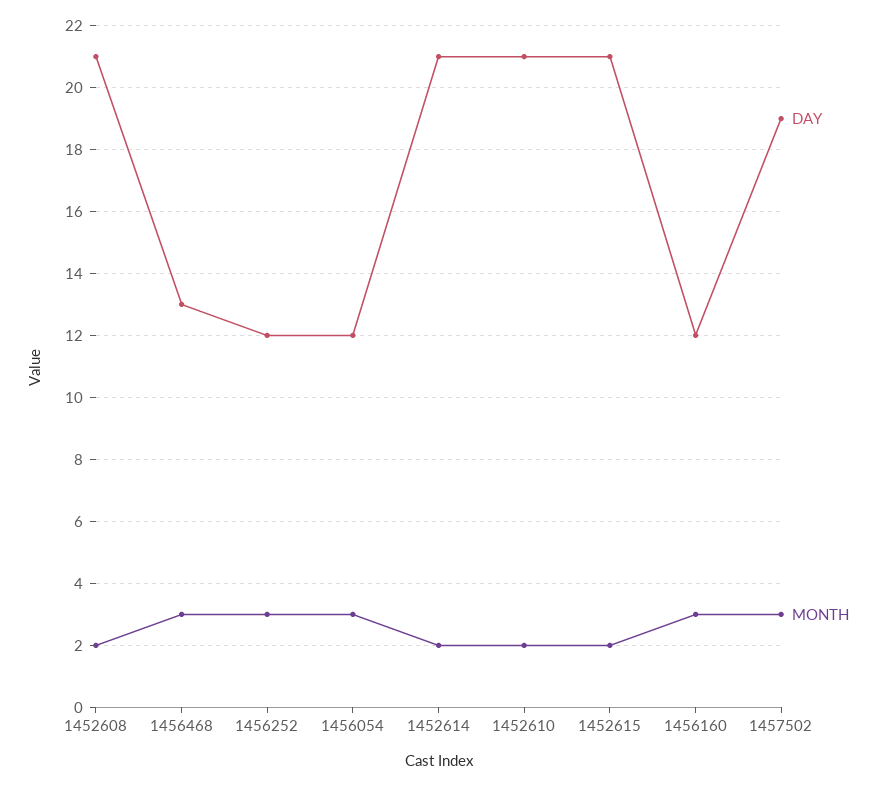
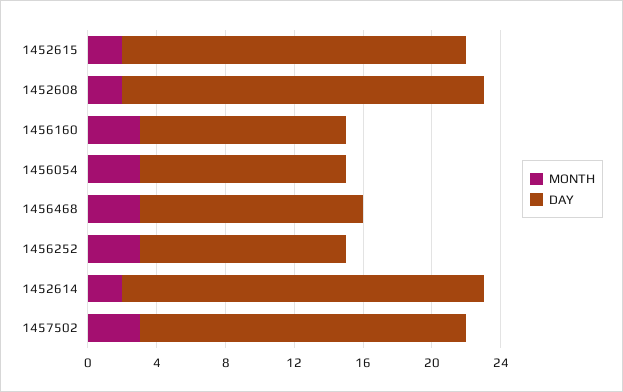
  {
    "DAY": {
      "1452608": 21,
      "1456468": 13,
      "1456252": 12,
      "1456054": 12,
      "1452614": 21,
-     "1452610": 21,
-     "1452615": 21,
+     "1452615": 20,
      "1456160": 12,
      "1457502": 19
    },
    "MONTH": {
      "1452608": 2,
      "1456468": 3,
      "1456252": 3,
      "1456054": 3,
      "1452614": 2,
-     "1452610": 2,
      "1452615": 2,
      "1456160": 3,
      "1457502": 3
    }
  }

